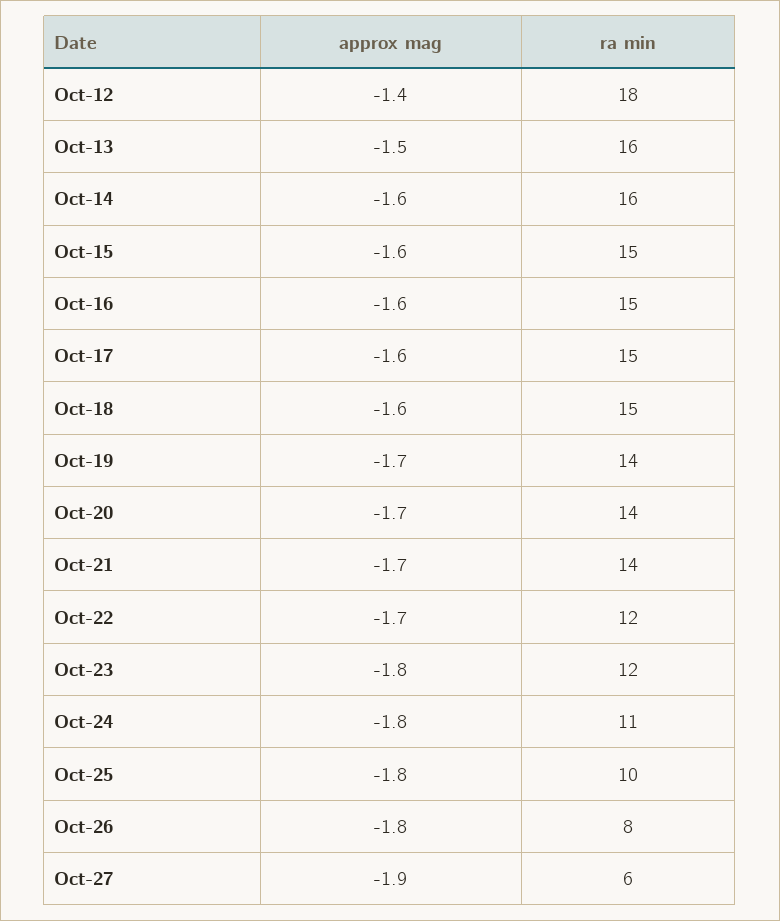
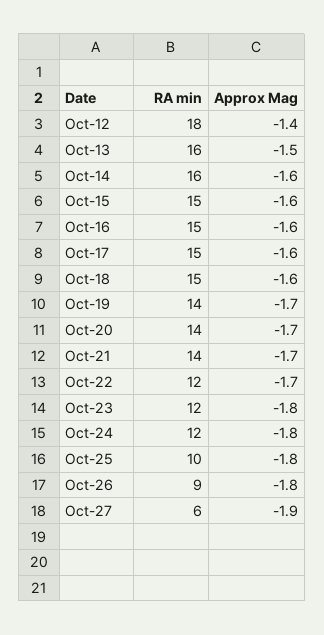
  {
    "approx mag": {
      "Oct-12": -1.4,
      "Oct-13": -1.5,
      "Oct-14": -1.6,
      "Oct-15": -1.6,
      "Oct-16": -1.6,
      "Oct-17": -1.6,
      "Oct-18": -1.6,
      "Oct-19": -1.7,
      "Oct-20": -1.7,
      "Oct-21": -1.7,
      "Oct-22": -1.7,
      "Oct-23": -1.8,
      "Oct-24": -1.8,
      "Oct-25": -1.8,
      "Oct-26": -1.8,
      "Oct-27": -1.9
    },
    "ra min": {
      "Oct-12": 18,
      "Oct-13": 16,
      "Oct-14": 16,
      "Oct-15": 15,
      "Oct-16": 15,
      "Oct-17": 15,
      "Oct-18": 15,
      "Oct-19": 14,
      "Oct-20": 14,
      "Oct-21": 14,
      "Oct-22": 12,
      "Oct-23": 12,
-     "Oct-24": 11,
+     "Oct-24": 12,
      "Oct-25": 10,
-     "Oct-26": 8,
+     "Oct-26": 9,
      "Oct-27": 6
    }
  }

